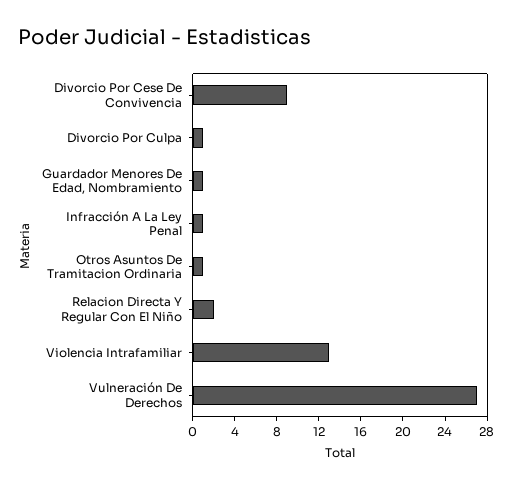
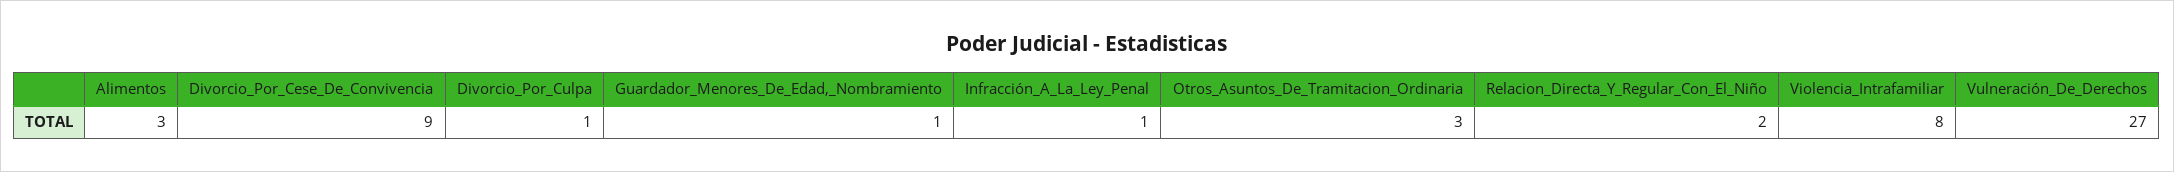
  {
    "Divorcio Por Cese De Convivencia": 9,
    "Divorcio Por Culpa": 1,
    "Guardador Menores De Edad, Nombramiento": 1,
    "Infracción A La Ley Penal": 1,
-   "Otros Asuntos De Tramitacion Ordinaria": 1,
+   "Otros Asuntos De Tramitacion Ordinaria": 3,
    "Relacion Directa Y Regular Con El Niño": 2,
-   "Violencia Intrafamiliar": 13,
+   "Violencia Intrafamiliar": 8,
-   "Vulneración De Derechos": 27
+   "Vulneración De Derechos": 27,
+   "Alimentos": 3
  }

